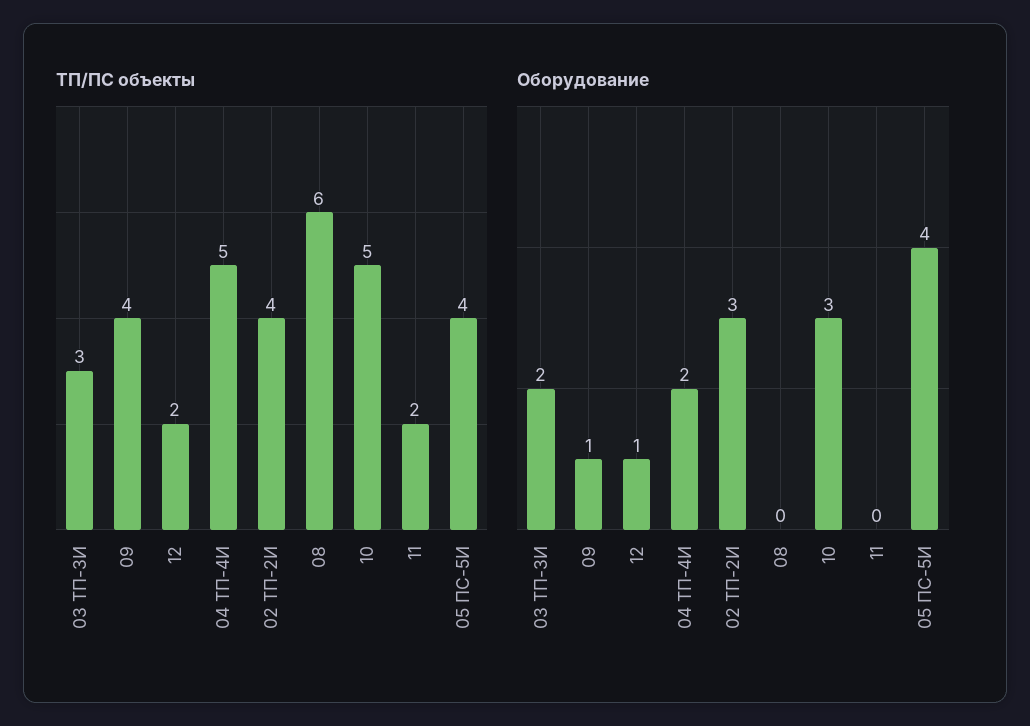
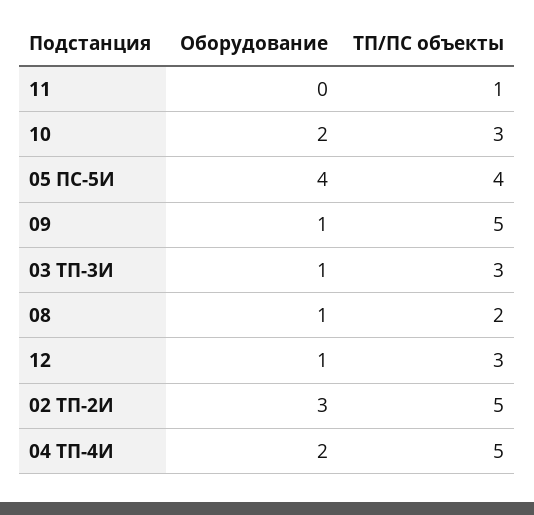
  {
    "ТП/ПС объекты": {
      "03 ТП-3И": 3,
-     "09": 4,
+     "09": 5,
-     "12": 2,
+     "12": 3,
      "04 ТП-4И": 5,
-     "02 ТП-2И": 4,
+     "02 ТП-2И": 5,
-     "08": 6,
+     "08": 2,
-     "10": 5,
+     "10": 3,
-     "11": 2,
+     "11": 1,
      "05 ПС-5И": 4
    },
    "Оборудование": {
-     "03 ТП-3И": 2,
+     "03 ТП-3И": 1,
      "09": 1,
      "12": 1,
      "04 ТП-4И": 2,
      "02 ТП-2И": 3,
-     "08": 0,
+     "08": 1,
-     "10": 3,
+     "10": 2,
      "11": 0,
      "05 ПС-5И": 4
    }
  }

